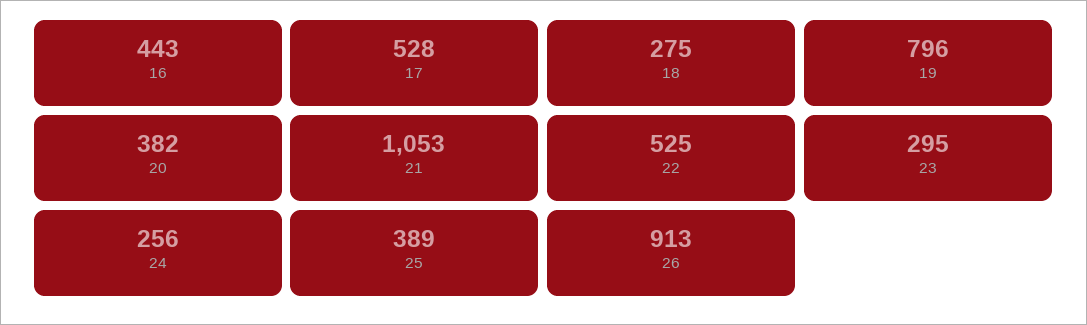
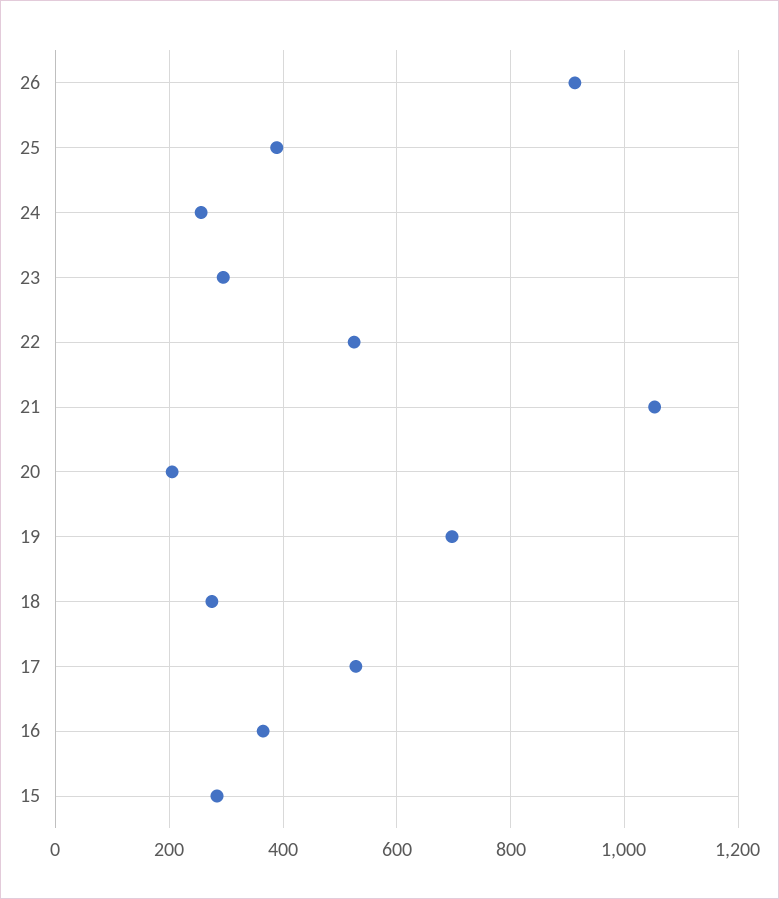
  {
-   "16": 443,
+   "16": 360,
    "17": 528,
    "18": 275,
-   "19": 796,
+   "19": 700,
-   "20": 382,
+   "20": 200,
    "21": 1053,
    "22": 525,
    "23": 295,
    "24": 256,
    "25": 389,
-   "26": 913
+   "26": 913,
+   "15": 280
  }

